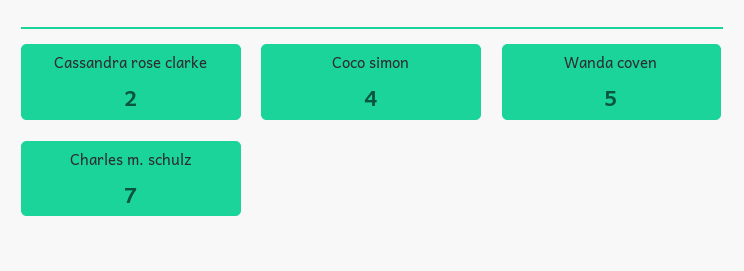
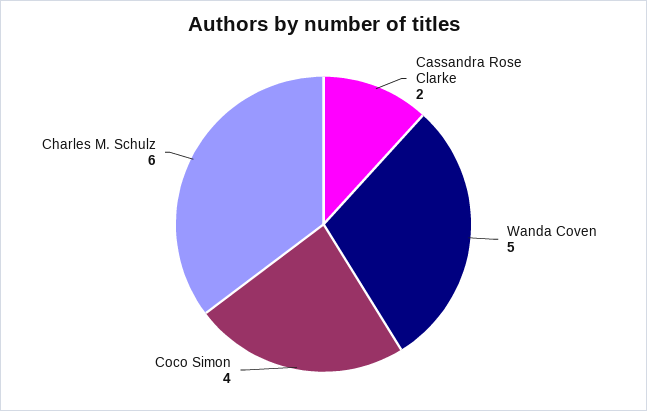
  {
    "Cassandra rose clarke": 2,
    "Coco simon": 4,
    "Wanda coven": 5,
-   "Charles m. schulz": 7
+   "Charles m. schulz": 6
  }

